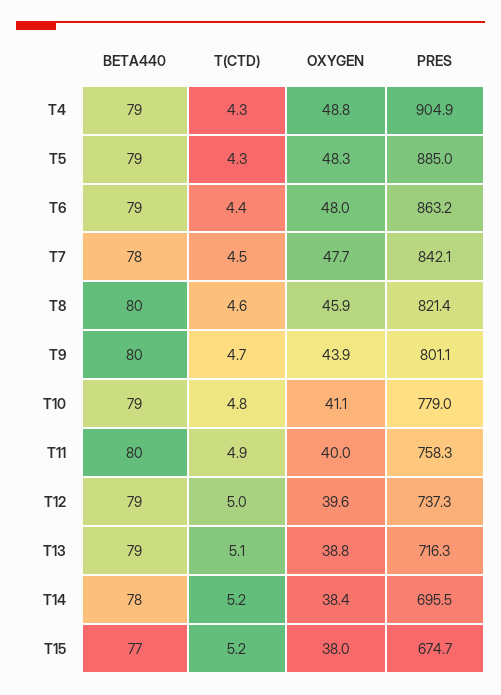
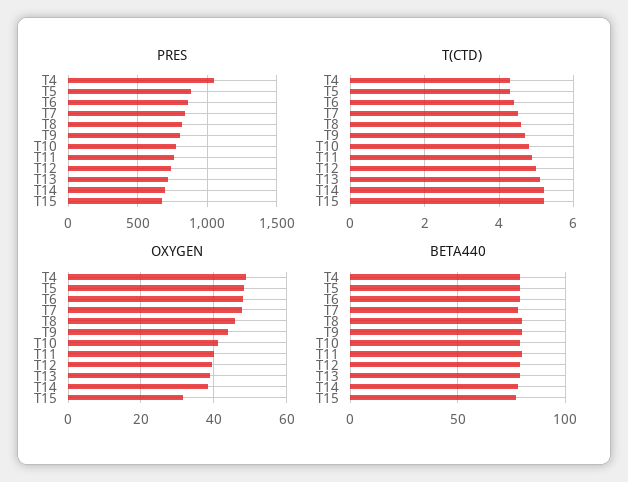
  {
    "BETA440": {
      "T4": 79,
      "T5": 79,
      "T6": 79,
      "T7": 78,
      "T8": 80,
      "T9": 80,
      "T10": 79,
      "T11": 80,
      "T12": 79,
      "T13": 79,
      "T14": 78,
      "T15": 77
    },
    "T(CTD)": {
      "T4": 4.3,
      "T5": 4.3,
      "T6": 4.4,
      "T7": 4.5,
      "T8": 4.6,
      "T9": 4.7,
      "T10": 4.8,
      "T11": 4.9,
      "T12": 5,
      "T13": 5.1,
      "T14": 5.2,
      "T15": 5.2
    },
    "OXYGEN": {
      "T4": 48.8,
      "T5": 48.3,
      "T6": 48,
      "T7": 47.7,
      "T8": 45.9,
      "T9": 43.9,
      "T10": 41.1,
      "T11": 40,
      "T12": 39.6,
      "T13": 38.8,
      "T14": 38.4,
-     "T15": 38
+     "T15": 32
    },
    "PRES": {
-     "T4": 904.9,
+     "T4": 1050,
      "T5": 885,
      "T6": 863.2,
      "T7": 842.1,
      "T8": 821.4,
      "T9": 801.1,
      "T10": 779,
      "T11": 758.3,
      "T12": 737.3,
      "T13": 716.3,
      "T14": 695.5,
      "T15": 674.7
    }
  }

